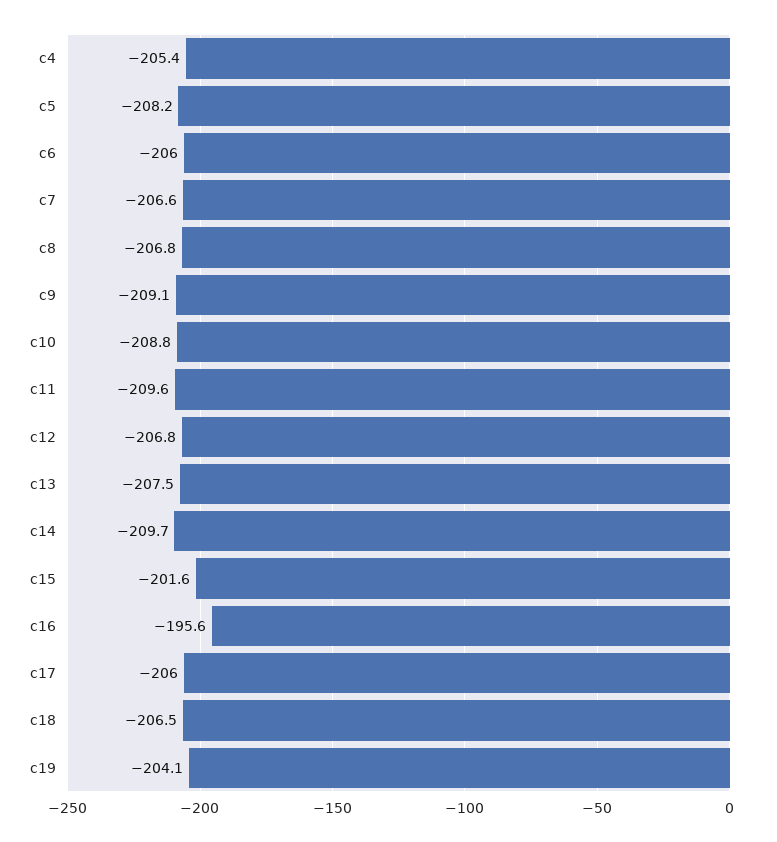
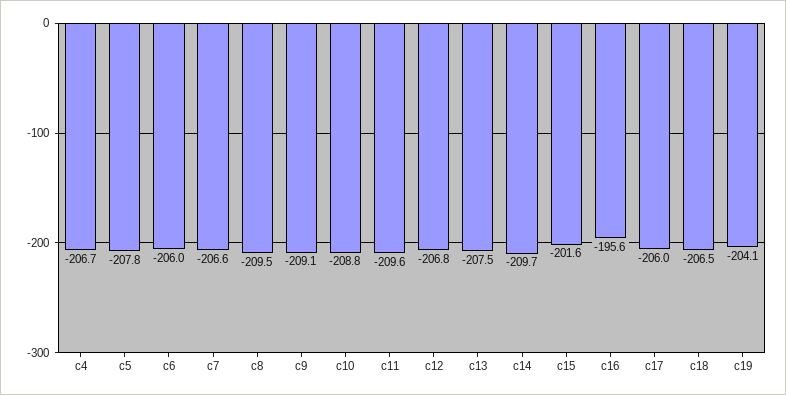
  {
-   "c4": -205.4,
+   "c4": -206.7,
-   "c5": -208.2,
+   "c5": -207.8,
    "c6": -206,
    "c7": -206.6,
-   "c8": -206.8,
+   "c8": -209.5,
    "c9": -209.1,
    "c10": -208.8,
    "c11": -209.6,
    "c12": -206.8,
    "c13": -207.5,
    "c14": -209.7,
    "c15": -201.6,
    "c16": -195.6,
    "c17": -206,
    "c18": -206.5,
    "c19": -204.1
  }

